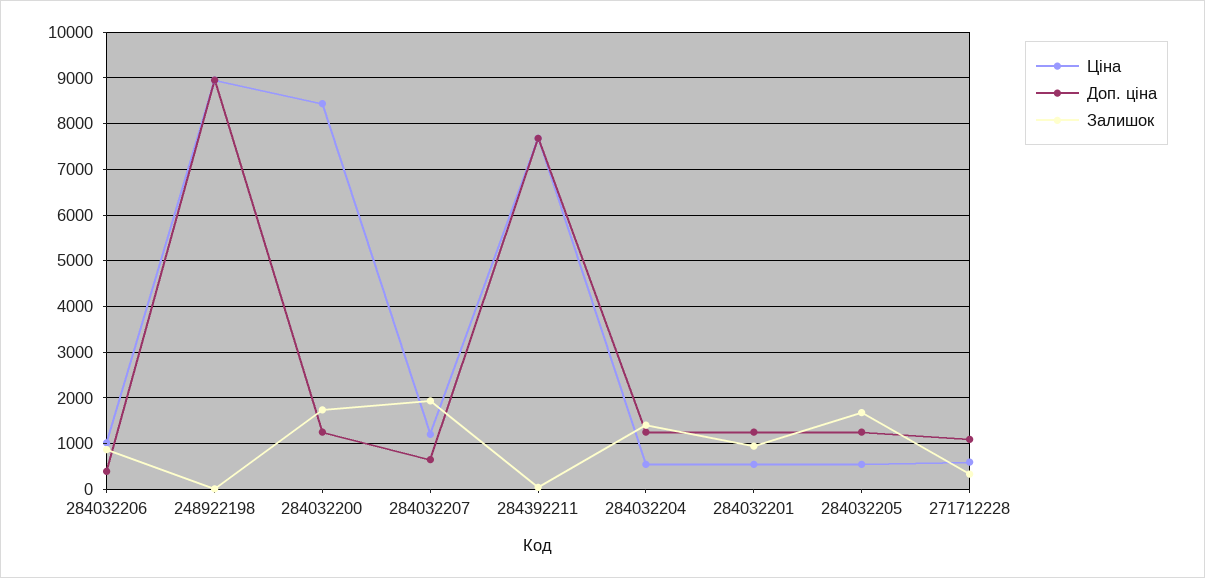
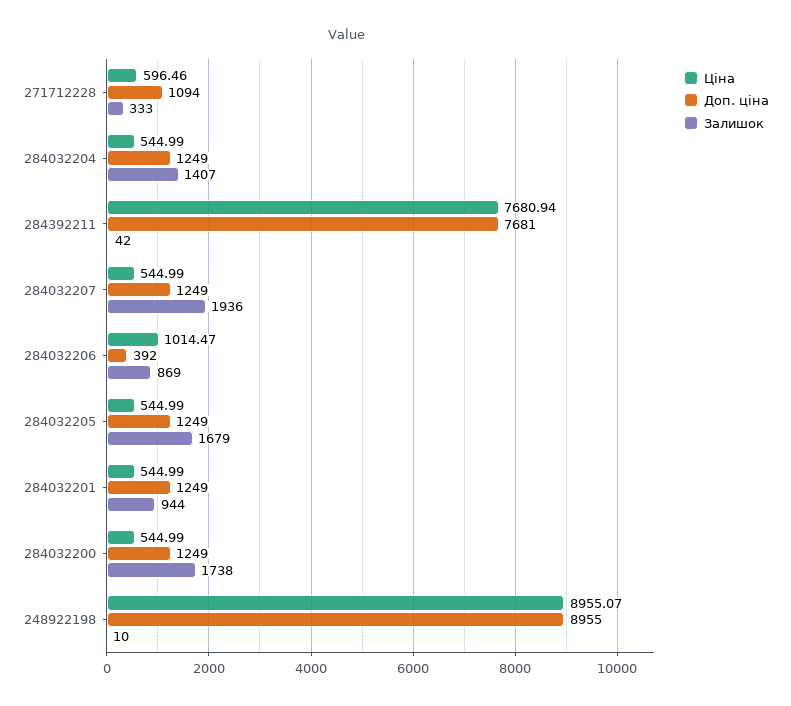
  {
    "Ціна": {
      "284032206": 1014.47,
      "248922198": 8955.07,
-     "284032200": 8400,
+     "284032200": 544.99,
-     "284032207": 1200,
+     "284032207": 544.99,
      "284392211": 7680.94,
      "284032204": 544.99,
      "284032201": 544.99,
      "284032205": 544.99,
      "271712228": 596.46
    },
    "Доп. ціна": {
      "284032206": 392,
      "248922198": 8955,
      "284032200": 1249,
-     "284032207": 600,
+     "284032207": 1249,
      "284392211": 7681,
      "284032204": 1249,
      "284032201": 1249,
      "284032205": 1249,
      "271712228": 1094
    },
    "Залишок": {
      "284032206": 869,
      "248922198": 10,
      "284032200": 1738,
      "284032207": 1936,
      "284392211": 42,
      "284032204": 1407,
      "284032201": 944,
      "284032205": 1679,
      "271712228": 333
    }
  }

